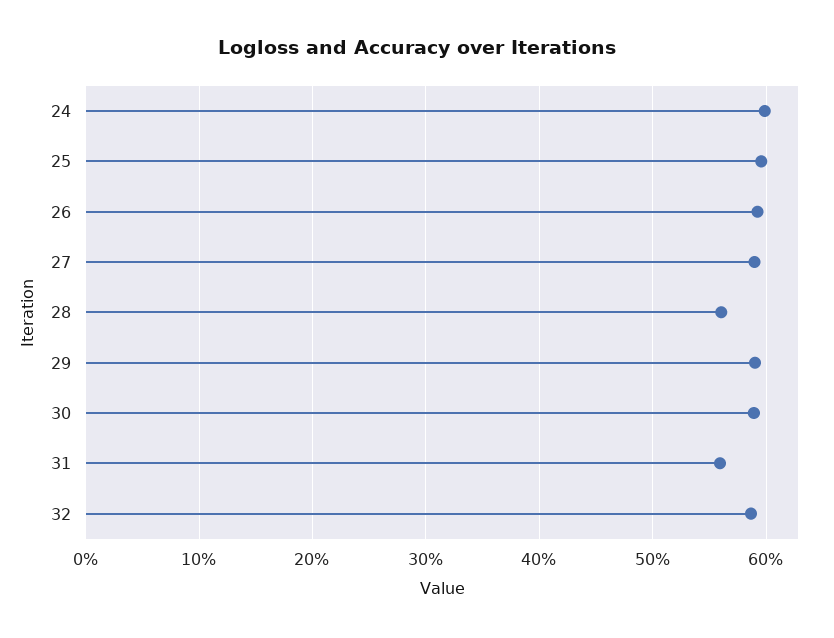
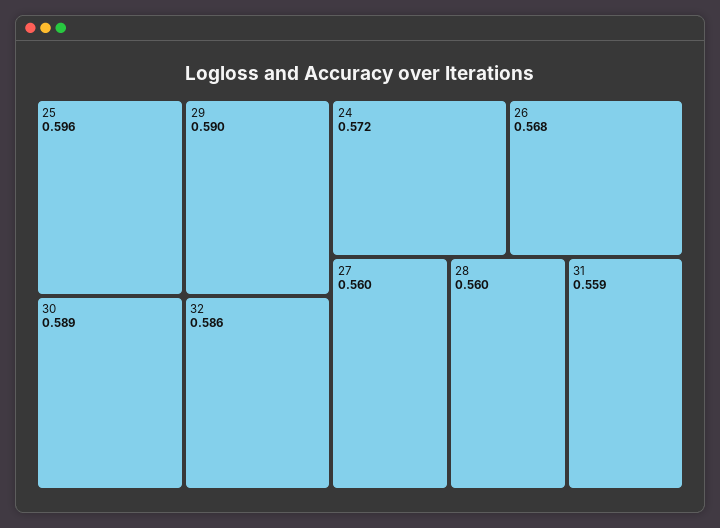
  {
-   "24": 0.6,
+   "24": 0.572,
    "25": 0.596,
-   "26": 0.59,
+   "26": 0.568,
-   "27": 0.59,
+   "27": 0.56,
    "28": 0.56,
    "29": 0.59,
    "30": 0.589,
    "31": 0.559,
    "32": 0.586
  }

